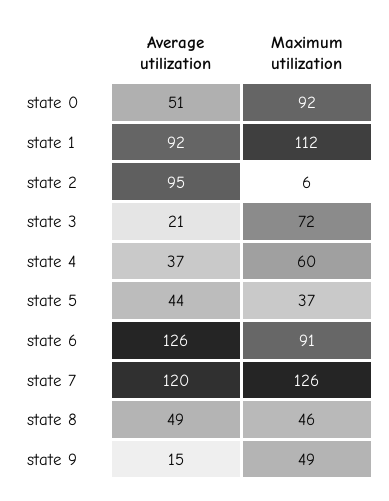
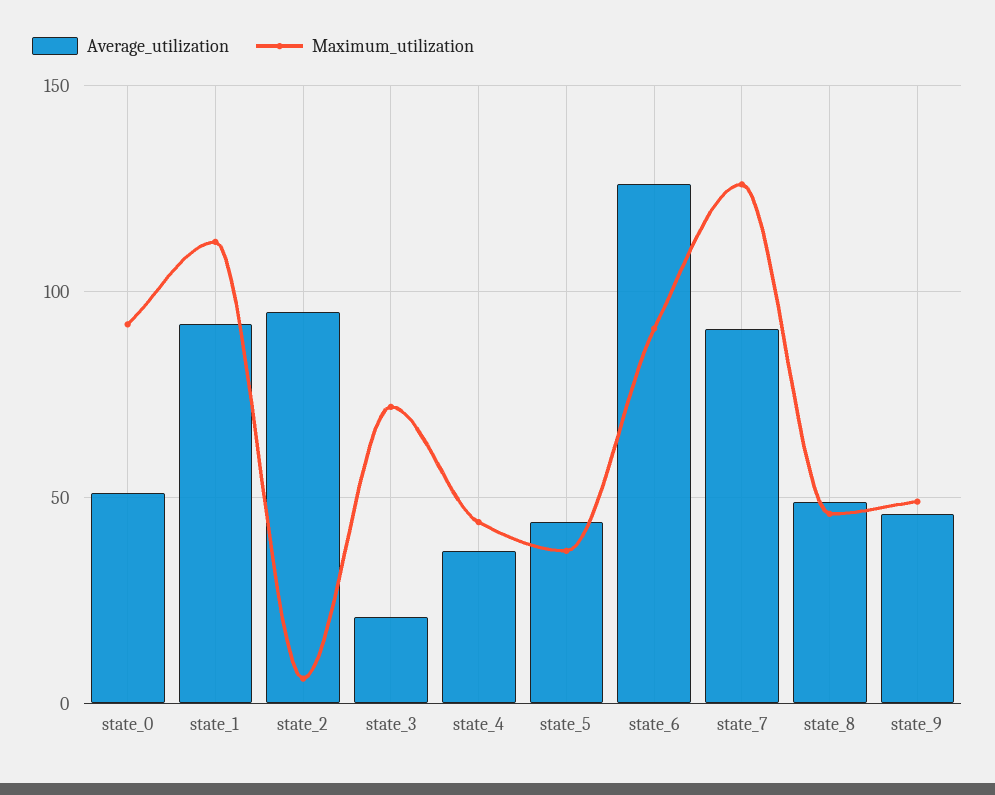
  {
    "Average utilization": {
      "state 0": 51,
      "state 1": 92,
      "state 2": 95,
      "state 3": 21,
      "state 4": 37,
      "state 5": 44,
      "state 6": 126,
-     "state 7": 120,
+     "state 7": 90,
      "state 8": 49,
-     "state 9": 15
+     "state 9": 45
    },
    "Maximum utilization": {
      "state 0": 92,
      "state 1": 112,
      "state 2": 6,
      "state 3": 72,
-     "state 4": 60,
+     "state 4": 45,
      "state 5": 37,
      "state 6": 91,
      "state 7": 126,
      "state 8": 46,
      "state 9": 49
    }
  }

